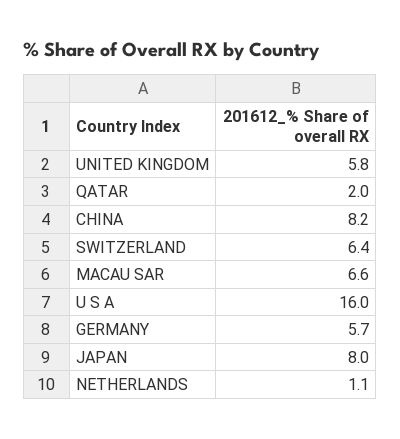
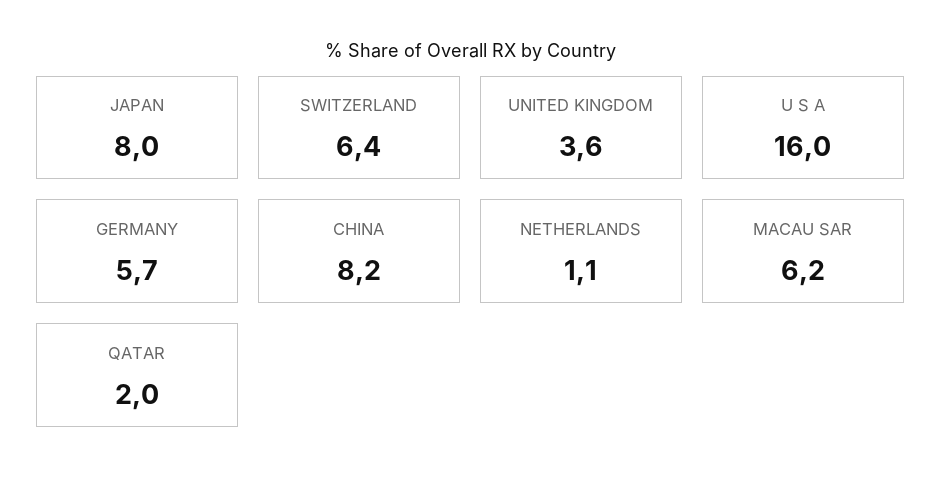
  {
-   "UNITED KINGDOM": 5.8,
+   "UNITED KINGDOM": 3.6,
    "QATAR": 2,
    "CHINA": 8.2,
    "SWITZERLAND": 6.4,
-   "MACAU SAR": 6.6,
+   "MACAU SAR": 6.2,
    "U S A": 16,
    "GERMANY": 5.7,
    "JAPAN": 8,
    "NETHERLANDS": 1.1
  }

